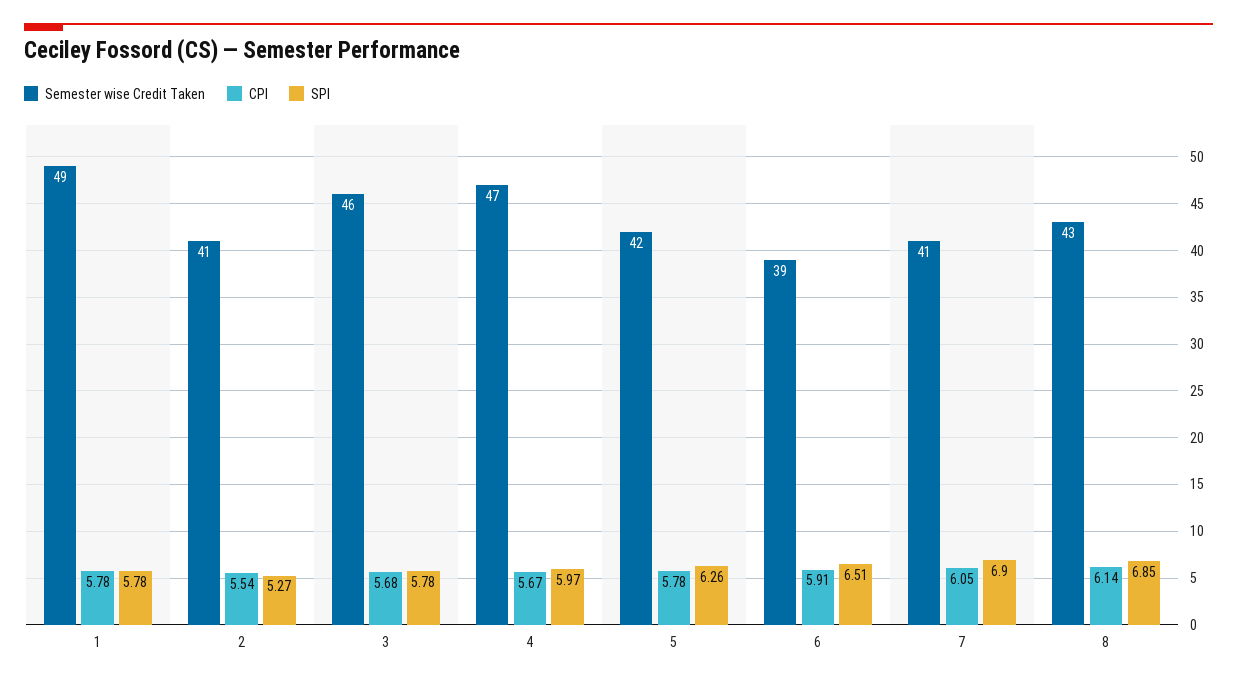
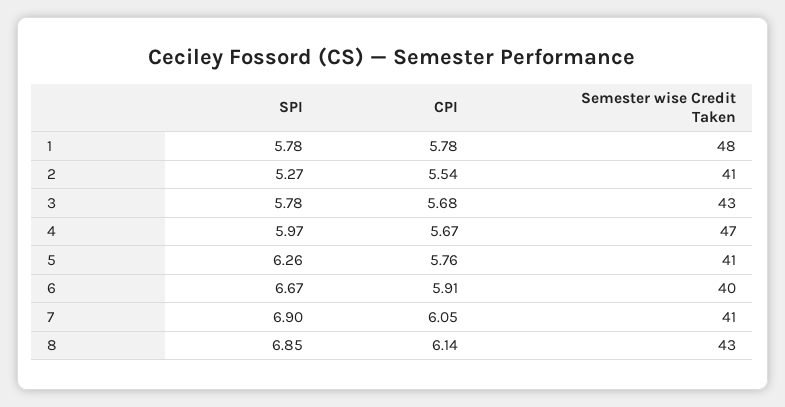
  {
    "Semester wise Credit Taken": {
-     "1": 49,
+     "1": 48,
      "2": 41,
-     "3": 46,
+     "3": 43,
      "4": 47,
-     "5": 42,
+     "5": 41,
-     "6": 39,
+     "6": 40,
      "7": 41,
      "8": 43
    },
    "CPI": {
      "1": 5.78,
      "2": 5.54,
      "3": 5.68,
      "4": 5.67,
-     "5": 5.78,
+     "5": 5.76,
      "6": 5.91,
      "7": 6.05,
      "8": 6.14
    },
    "SPI": {
      "1": 5.78,
      "2": 5.27,
      "3": 5.78,
      "4": 5.97,
      "5": 6.26,
-     "6": 6.51,
+     "6": 6.67,
      "7": 6.9,
      "8": 6.85
    }
  }

